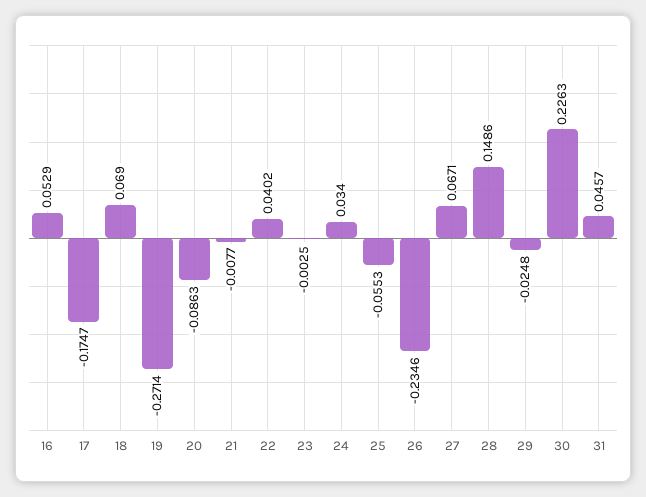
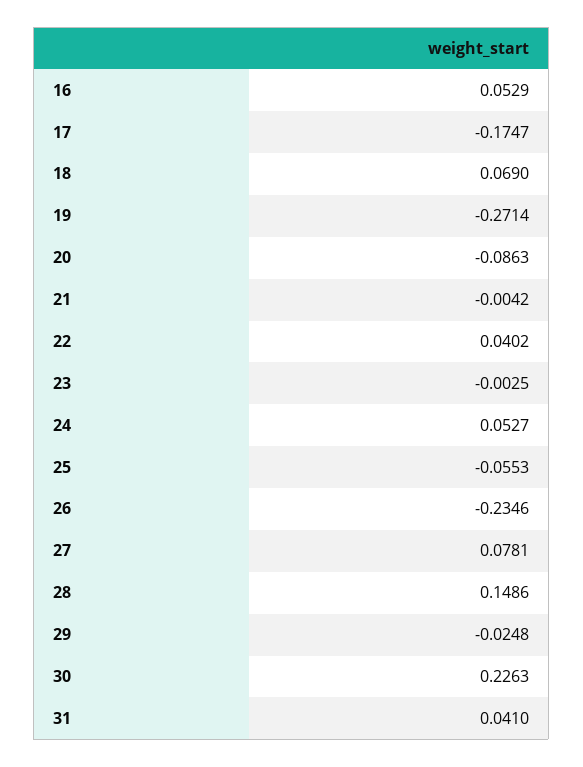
  {
    "16": 0.0529,
    "17": -0.1747,
    "18": 0.069,
    "19": -0.2714,
    "20": -0.0863,
-   "21": -0.0077,
+   "21": -0.0042,
    "22": 0.0402,
    "23": -0.0025,
-   "24": 0.034,
+   "24": 0.0527,
    "25": -0.0553,
    "26": -0.2346,
-   "27": 0.0671,
+   "27": 0.0781,
    "28": 0.1486,
    "29": -0.0248,
    "30": 0.2263,
-   "31": 0.0457
+   "31": 0.041
  }

